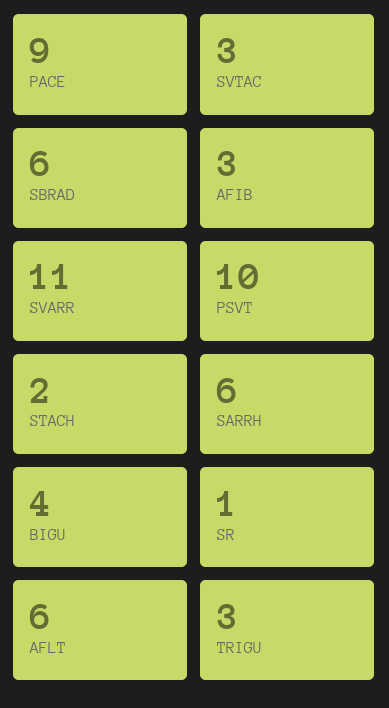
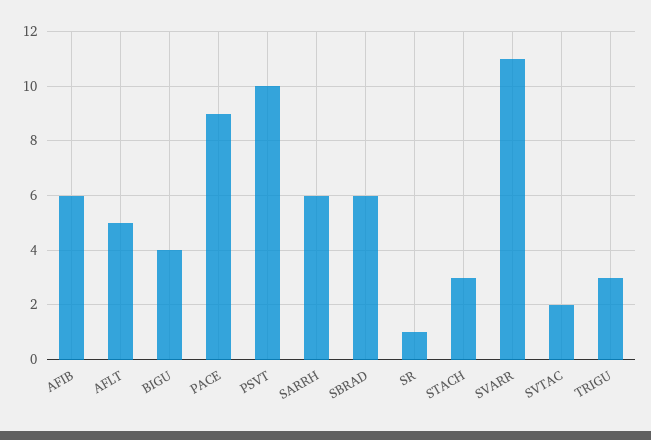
  {
    "PACE": 9,
-   "SVTAC": 3,
+   "SVTAC": 2,
    "SBRAD": 6,
-   "AFIB": 3,
+   "AFIB": 6,
    "SVARR": 11,
    "PSVT": 10,
-   "STACH": 2,
+   "STACH": 3,
    "SARRH": 6,
    "BIGU": 4,
    "SR": 1,
-   "AFLT": 6,
+   "AFLT": 5,
    "TRIGU": 3
  }

